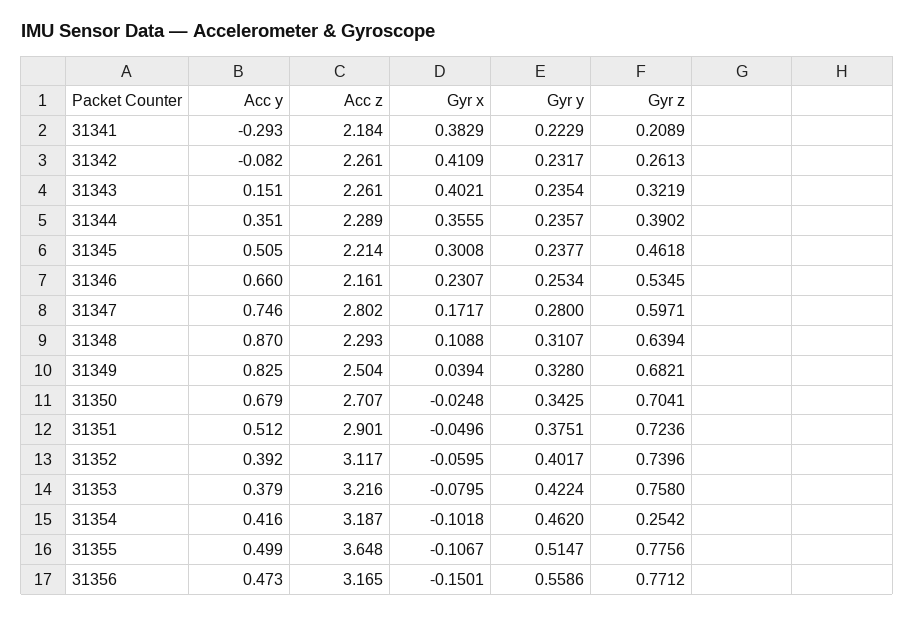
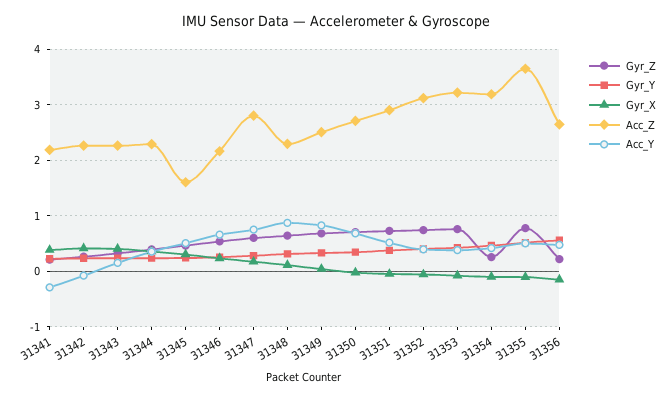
  {
    "Acc y": {
      "31341": -0.293,
      "31342": -0.082,
      "31343": 0.151,
      "31344": 0.351,
      "31345": 0.505,
      "31346": 0.66,
      "31347": 0.746,
      "31348": 0.87,
      "31349": 0.825,
      "31350": 0.679,
      "31351": 0.512,
      "31352": 0.392,
      "31353": 0.379,
      "31354": 0.416,
      "31355": 0.499,
      "31356": 0.473
    },
    "Acc z": {
      "31341": 2.184,
      "31342": 2.261,
      "31343": 2.261,
      "31344": 2.289,
-     "31345": 2.214,
+     "31345": 1.6,
      "31346": 2.161,
      "31347": 2.802,
      "31348": 2.293,
      "31349": 2.504,
      "31350": 2.707,
      "31351": 2.901,
      "31352": 3.117,
      "31353": 3.216,
      "31354": 3.187,
      "31355": 3.648,
-     "31356": 3.165
+     "31356": 2.6
    },
    "Gyr x": {
      "31341": 0.3829,
      "31342": 0.4109,
      "31343": 0.4021,
      "31344": 0.3555,
      "31345": 0.3008,
      "31346": 0.2307,
      "31347": 0.1717,
      "31348": 0.1088,
      "31349": 0.0394,
      "31350": -0.0248,
      "31351": -0.0496,
      "31352": -0.0595,
      "31353": -0.0795,
      "31354": -0.1018,
      "31355": -0.1067,
      "31356": -0.1501
    },
    "Gyr y": {
      "31341": 0.2229,
      "31342": 0.2317,
      "31343": 0.2354,
      "31344": 0.2357,
      "31345": 0.2377,
      "31346": 0.2534,
      "31347": 0.28,
      "31348": 0.3107,
      "31349": 0.328,
      "31350": 0.3425,
      "31351": 0.3751,
      "31352": 0.4017,
      "31353": 0.4224,
      "31354": 0.462,
      "31355": 0.5147,
      "31356": 0.5586
    },
    "Gyr z": {
      "31341": 0.2089,
      "31342": 0.2613,
      "31343": 0.3219,
      "31344": 0.3902,
      "31345": 0.4618,
      "31346": 0.5345,
      "31347": 0.5971,
      "31348": 0.6394,
      "31349": 0.6821,
      "31350": 0.7041,
      "31351": 0.7236,
      "31352": 0.7396,
      "31353": 0.758,
      "31354": 0.2542,
      "31355": 0.7756,
-     "31356": 0.7712
+     "31356": 0.2
    }
  }

